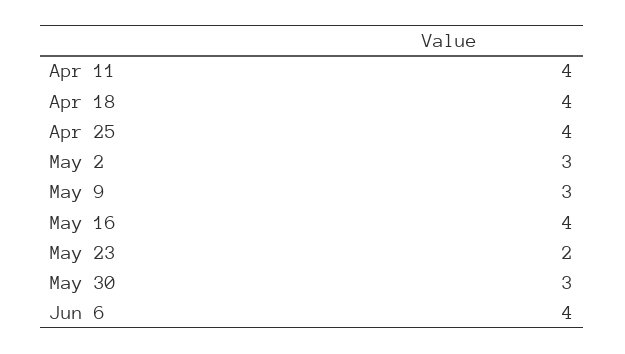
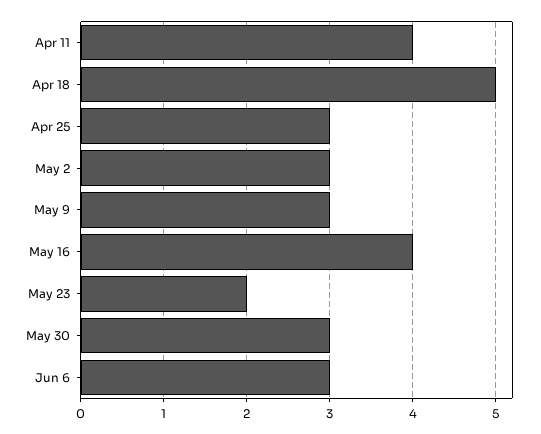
  {
    "Apr 11": 4,
-   "Apr 18": 4,
+   "Apr 18": 5,
-   "Apr 25": 4,
+   "Apr 25": 3,
    "May 2": 3,
    "May 9": 3,
    "May 16": 4,
    "May 23": 2,
    "May 30": 3,
-   "Jun 6": 4
+   "Jun 6": 3
  }

